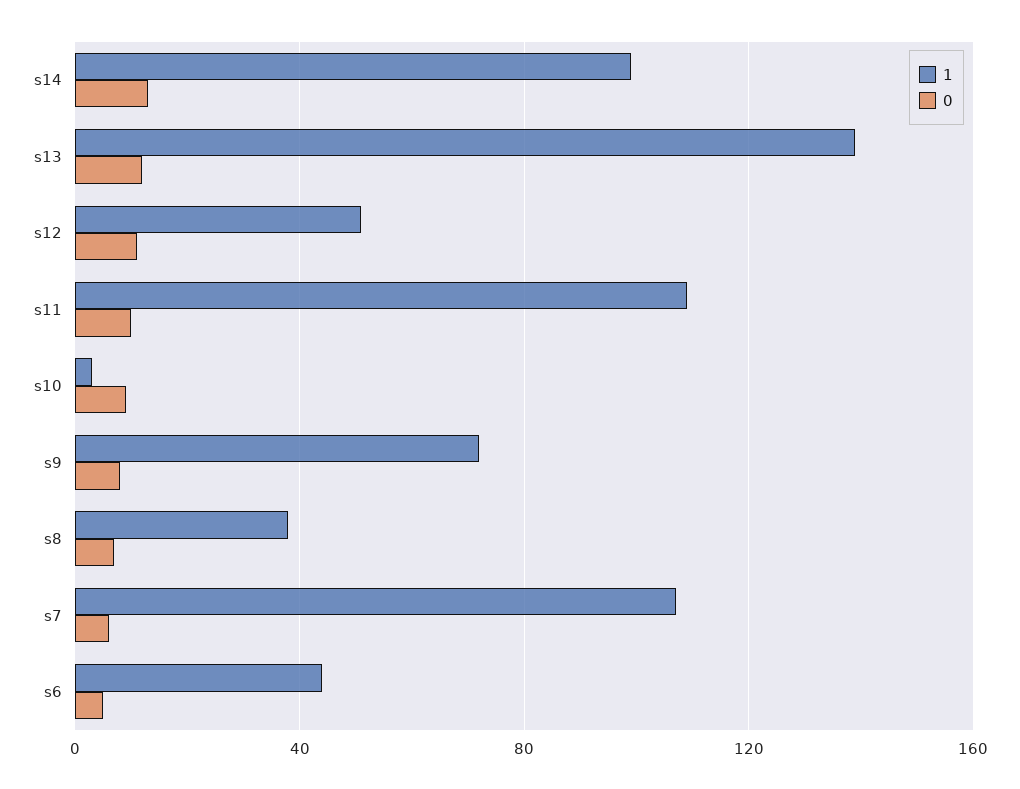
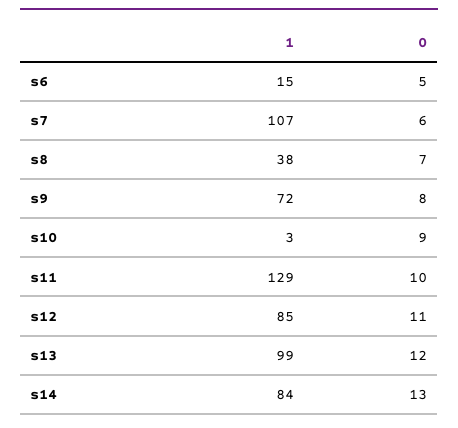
  {
    "1": {
-     "s14": 100,
+     "s14": 84,
-     "s13": 140,
+     "s13": 99,
-     "s12": 50,
+     "s12": 85,
-     "s11": 110,
+     "s11": 129,
      "s10": 3,
      "s9": 72,
      "s8": 38,
      "s7": 107,
-     "s6": 45
+     "s6": 15
    },
    "0": {
      "s14": 13,
      "s13": 12,
      "s12": 11,
      "s11": 10,
      "s10": 9,
      "s9": 8,
      "s8": 7,
      "s7": 6,
      "s6": 5
    }
  }

